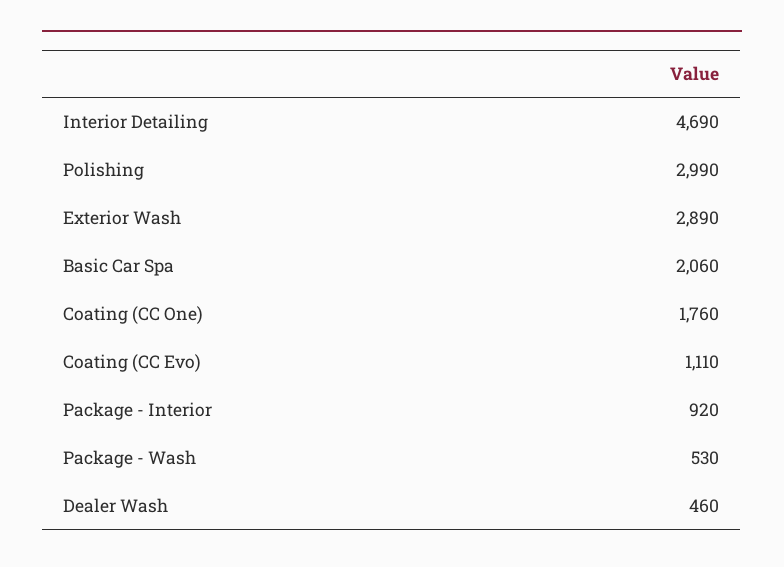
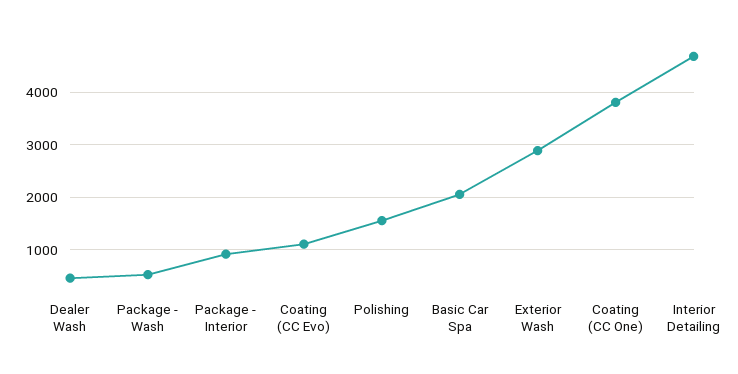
  {
    "Interior Detailing": 4690,
-   "Polishing": 2990,
+   "Polishing": 1600,
    "Exterior Wash": 2890,
    "Basic Car Spa": 2060,
-   "Coating (CC One)": 1760,
+   "Coating (CC One)": 3800,
    "Coating (CC Evo)": 1110,
    "Package - Interior": 920,
    "Package - Wash": 530,
    "Dealer Wash": 460
  }

